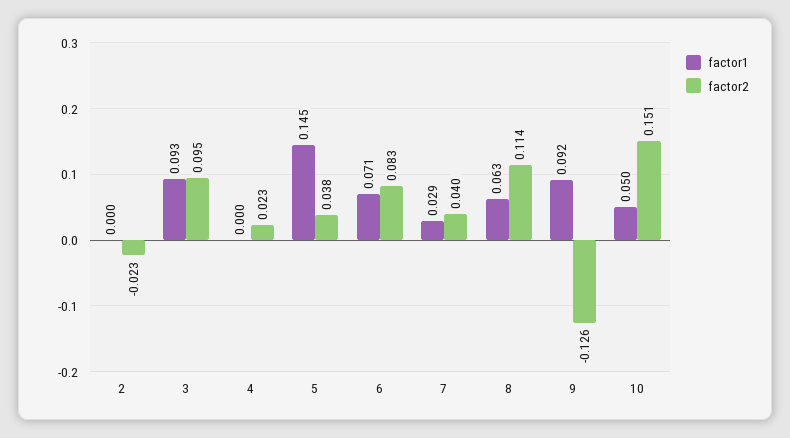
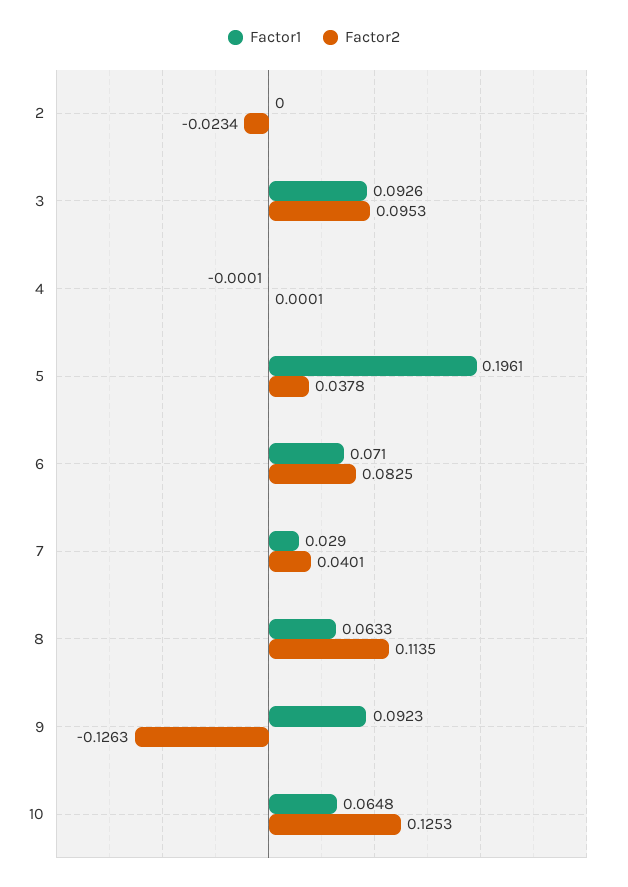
  {
    "factor1": {
      "2": 0,
      "3": 0.0926,
      "4": -0.0001,
-     "5": 0.145,
+     "5": 0.1961,
      "6": 0.071,
      "7": 0.029,
      "8": 0.0633,
      "9": 0.0923,
-     "10": 0.05
+     "10": 0.0648
    },
    "factor2": {
      "2": -0.0234,
      "3": 0.0953,
-     "4": 0.023,
+     "4": 0.0001,
      "5": 0.0378,
      "6": 0.0825,
      "7": 0.0401,
      "8": 0.1135,
      "9": -0.1263,
-     "10": 0.151
+     "10": 0.1253
    }
  }

